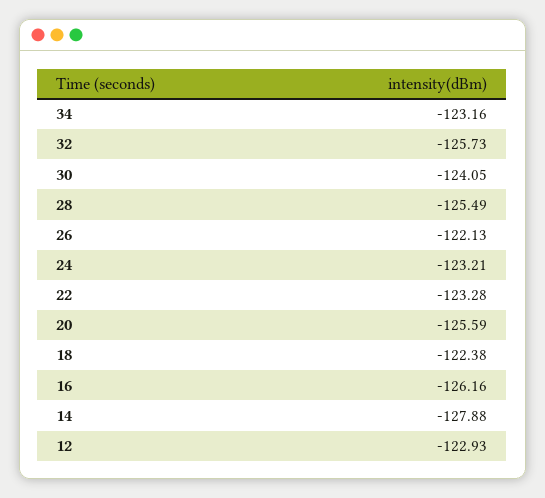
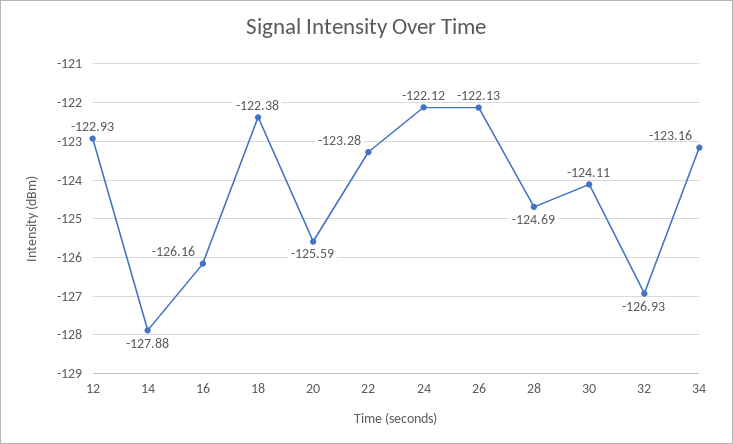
  {
    "34": -123.16,
-   "32": -125.73,
+   "32": -126.93,
-   "30": -124.05,
+   "30": -124.11,
-   "28": -125.49,
+   "28": -124.69,
    "26": -122.13,
-   "24": -123.21,
+   "24": -122.12,
    "22": -123.28,
    "20": -125.59,
    "18": -122.38,
    "16": -126.16,
    "14": -127.88,
    "12": -122.93
  }

